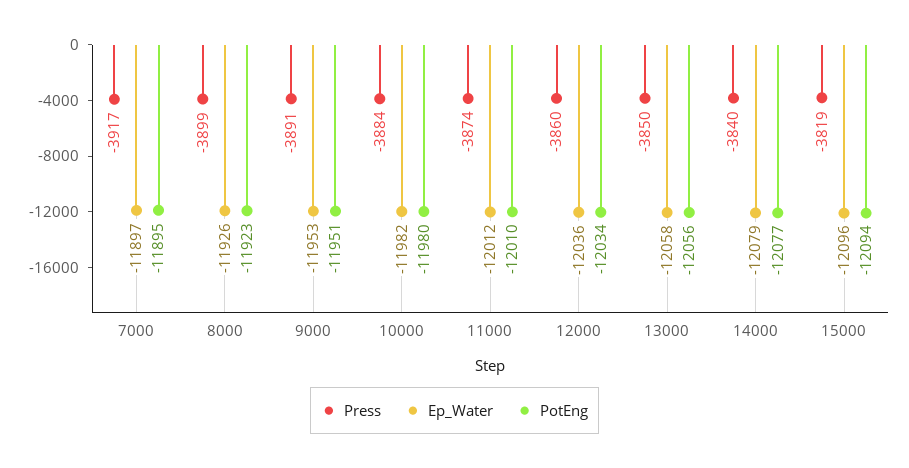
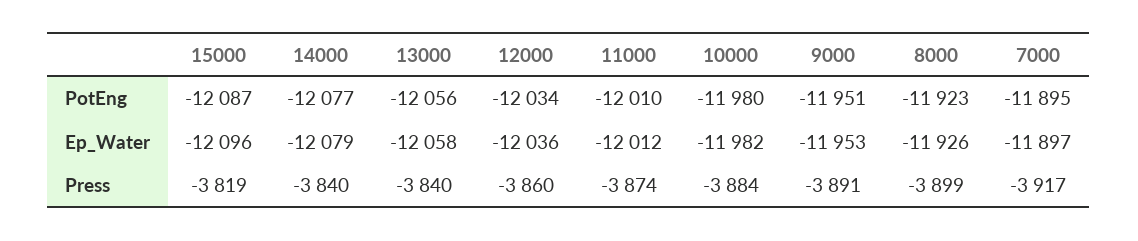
  {
    "Press": {
      "7000": -3917,
      "8000": -3899,
      "9000": -3891,
      "10000": -3884,
      "11000": -3874,
      "12000": -3860,
-     "13000": -3850,
+     "13000": -3840,
      "14000": -3840,
      "15000": -3819
    },
    "Ep_Water": {
      "7000": -11897,
      "8000": -11926,
      "9000": -11953,
      "10000": -11982,
      "11000": -12012,
      "12000": -12036,
      "13000": -12058,
      "14000": -12079,
      "15000": -12096
    },
    "PotEng": {
      "7000": -11895,
      "8000": -11923,
      "9000": -11951,
      "10000": -11980,
      "11000": -12010,
      "12000": -12034,
      "13000": -12056,
      "14000": -12077,
-     "15000": -12094
+     "15000": -12087
    }
  }

